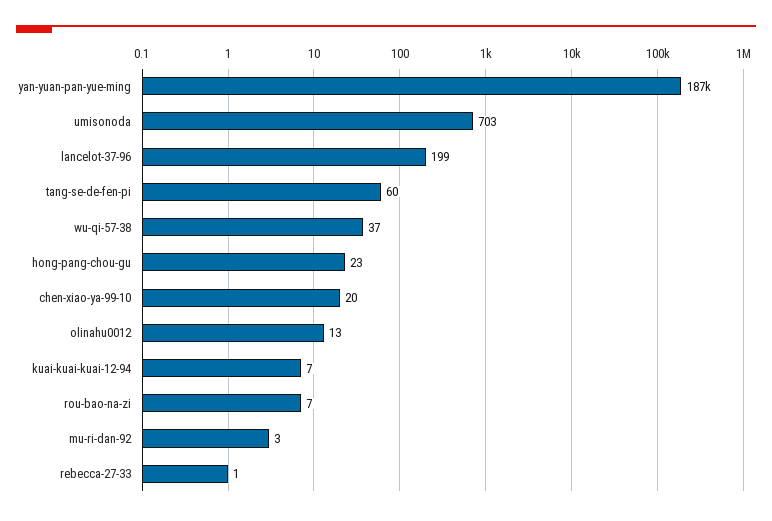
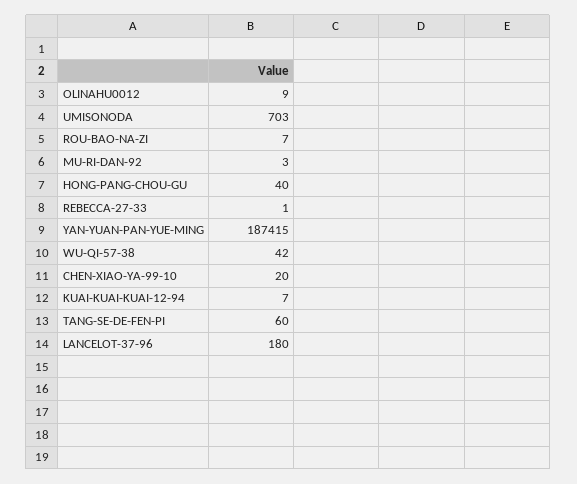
  {
    "yan-yuan-pan-yue-ming": 187415,
    "umisonoda": 703,
-   "lancelot-37-96": 199,
+   "lancelot-37-96": 180,
    "tang-se-de-fen-pi": 60,
-   "wu-qi-57-38": 37,
+   "wu-qi-57-38": 42,
-   "hong-pang-chou-gu": 23,
+   "hong-pang-chou-gu": 40,
    "chen-xiao-ya-99-10": 20,
-   "olinahu0012": 13,
+   "olinahu0012": 9,
    "kuai-kuai-kuai-12-94": 7,
    "rou-bao-na-zi": 7,
    "mu-ri-dan-92": 3,
    "rebecca-27-33": 1
  }

